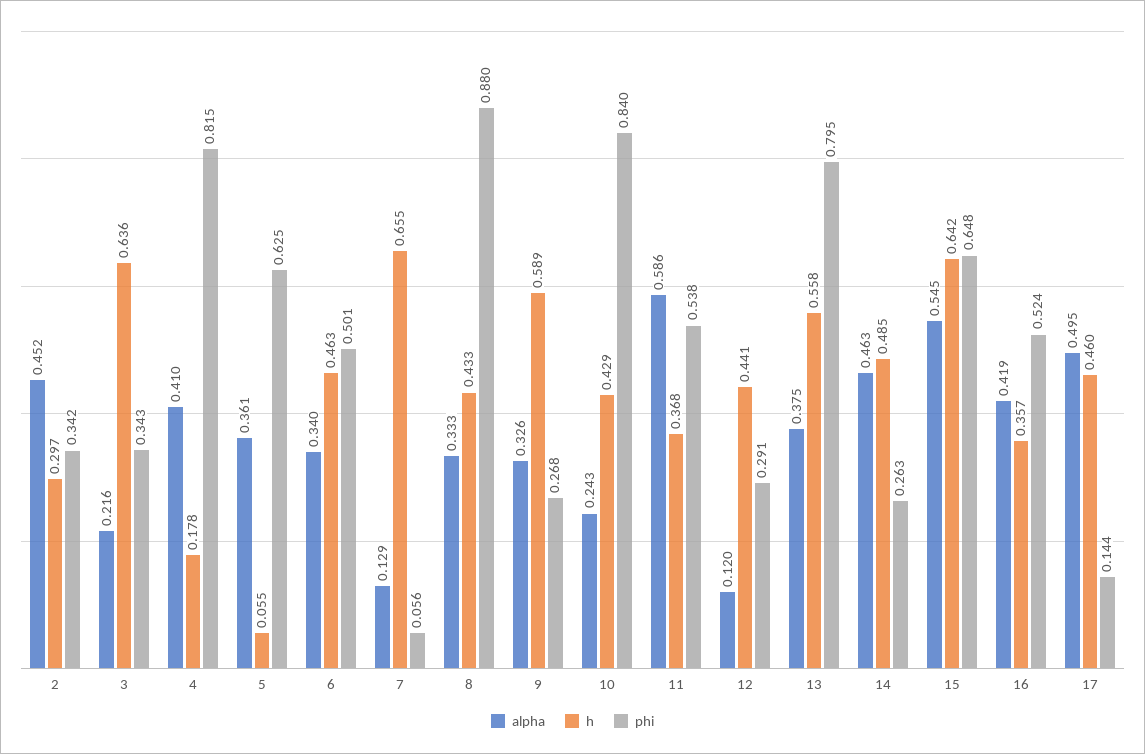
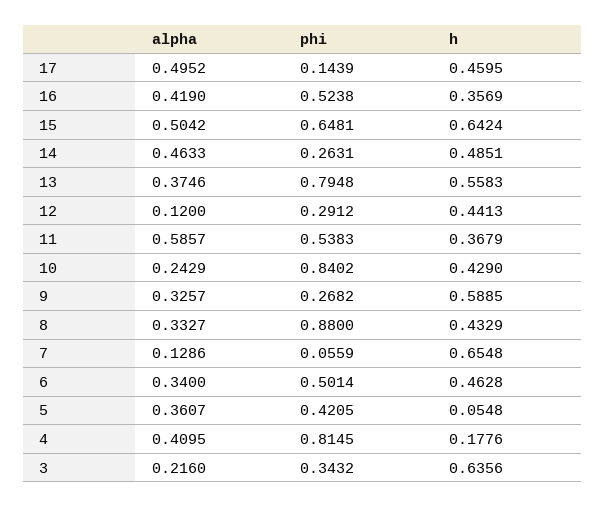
  {
    "alpha": {
-     "2": 0.452,
      "3": 0.216,
      "4": 0.4095,
      "5": 0.3607,
      "6": 0.34,
      "7": 0.1286,
      "8": 0.3327,
      "9": 0.3257,
      "10": 0.2429,
      "11": 0.5857,
      "12": 0.12,
      "13": 0.3746,
      "14": 0.4633,
-     "15": 0.545,
+     "15": 0.5042,
      "16": 0.419,
      "17": 0.4952
    },
    "h": {
-     "2": 0.297,
      "3": 0.6356,
      "4": 0.1776,
      "5": 0.0548,
      "6": 0.4628,
      "7": 0.6548,
      "8": 0.4329,
      "9": 0.5885,
      "10": 0.429,
      "11": 0.3679,
      "12": 0.4413,
      "13": 0.5583,
      "14": 0.4851,
      "15": 0.6424,
      "16": 0.3569,
      "17": 0.4595
    },
    "phi": {
-     "2": 0.342,
      "3": 0.3432,
      "4": 0.8145,
-     "5": 0.625,
+     "5": 0.4205,
      "6": 0.5014,
      "7": 0.0559,
      "8": 0.88,
      "9": 0.2682,
      "10": 0.8402,
      "11": 0.5383,
      "12": 0.2912,
      "13": 0.7948,
      "14": 0.2631,
      "15": 0.6481,
      "16": 0.5238,
      "17": 0.1439
    }
  }

